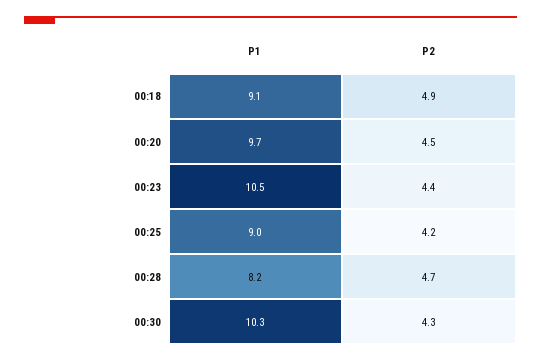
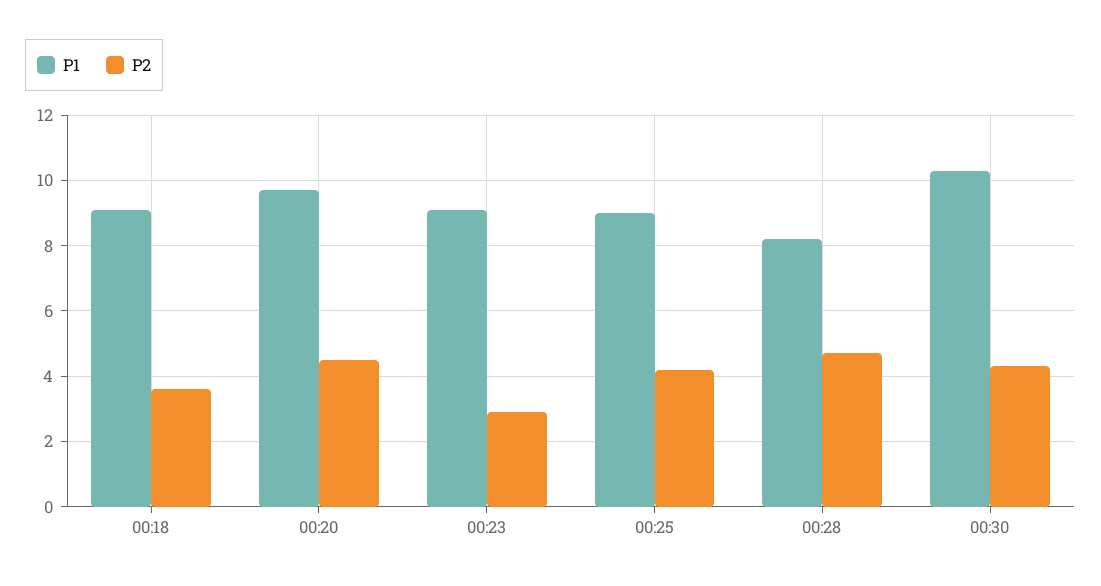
  {
    "P1": {
      "00:18": 9.1,
      "00:20": 9.7,
-     "00:23": 10.5,
+     "00:23": 9,
      "00:25": 9,
      "00:28": 8.2,
      "00:30": 10.3
    },
    "P2": {
-     "00:18": 4.9,
+     "00:18": 3.5,
      "00:20": 4.5,
-     "00:23": 4.4,
+     "00:23": 3,
      "00:25": 4.2,
      "00:28": 4.7,
      "00:30": 4.3
    }
  }

